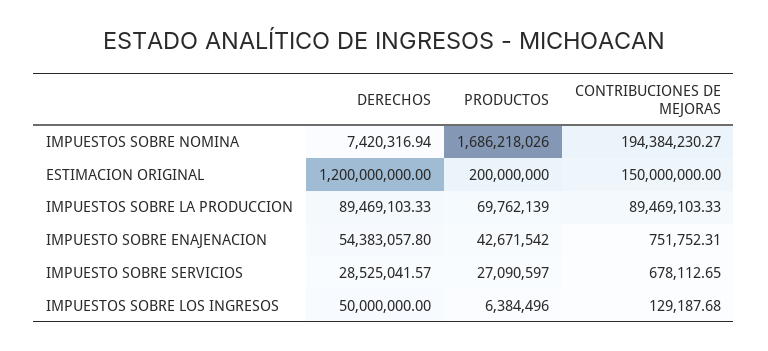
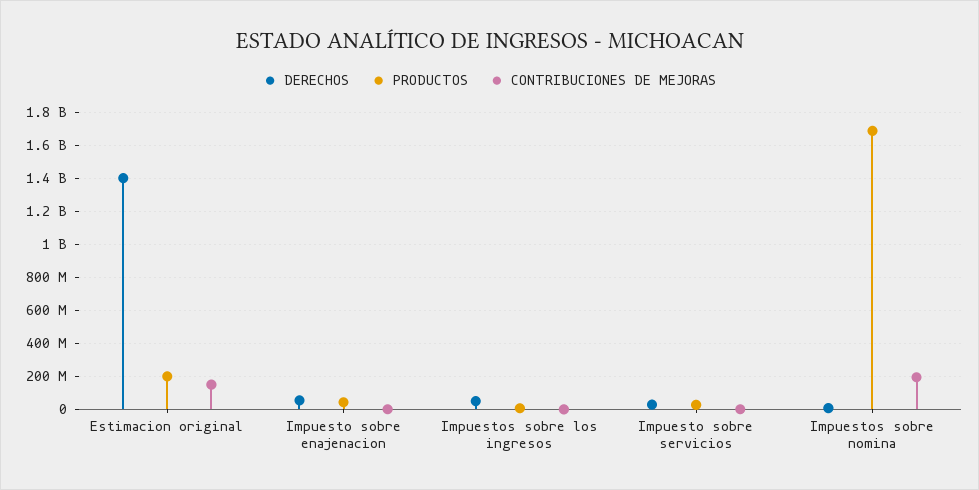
  {
    "DERECHOS": {
      "IMPUESTOS SOBRE NOMINA": 7420316.94,
-     "ESTIMACION ORIGINAL": 1200000000,
+     "ESTIMACION ORIGINAL": 1400000000,
-     "IMPUESTOS SOBRE LA PRODUCCION": 89469103.33,
      "IMPUESTO SOBRE ENAJENACION": 54383057.8,
      "IMPUESTO SOBRE SERVICIOS": 28525041.57,
      "IMPUESTOS SOBRE LOS INGRESOS": 50000000
    },
    "PRODUCTOS": {
      "IMPUESTOS SOBRE NOMINA": 1686218026,
      "ESTIMACION ORIGINAL": 200000000,
-     "IMPUESTOS SOBRE LA PRODUCCION": 69762139,
      "IMPUESTO SOBRE ENAJENACION": 42671542,
      "IMPUESTO SOBRE SERVICIOS": 27090597,
      "IMPUESTOS SOBRE LOS INGRESOS": 6384496
    },
    "CONTRIBUCIONES DE MEJORAS": {
      "IMPUESTOS SOBRE NOMINA": 194384230.27,
      "ESTIMACION ORIGINAL": 150000000,
-     "IMPUESTOS SOBRE LA PRODUCCION": 89469103.33,
      "IMPUESTO SOBRE ENAJENACION": 751752.31,
      "IMPUESTO SOBRE SERVICIOS": 678112.65,
      "IMPUESTOS SOBRE LOS INGRESOS": 129187.68
    }
  }

